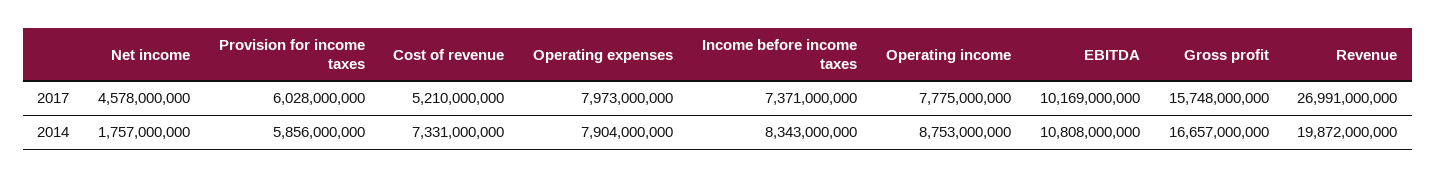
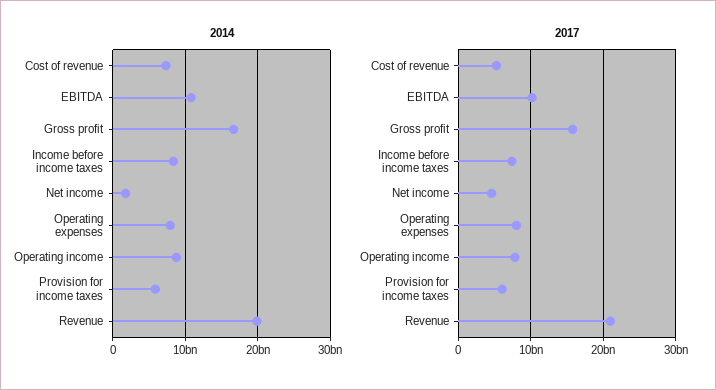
  {
    "2017": {
      "Net income": 4578000000,
      "Provision for income taxes": 6028000000,
      "Cost of revenue": 5210000000,
      "Operating expenses": 7973000000,
      "Income before income taxes": 7371000000,
      "Operating income": 7775000000,
      "EBITDA": 10169000000,
      "Gross profit": 15748000000,
-     "Revenue": 26991000000
+     "Revenue": 21000000000
    },
    "2014": {
      "Net income": 1757000000,
      "Provision for income taxes": 5856000000,
      "Cost of revenue": 7331000000,
      "Operating expenses": 7904000000,
      "Income before income taxes": 8343000000,
      "Operating income": 8753000000,
      "EBITDA": 10808000000,
      "Gross profit": 16657000000,
      "Revenue": 19872000000
    }
  }

